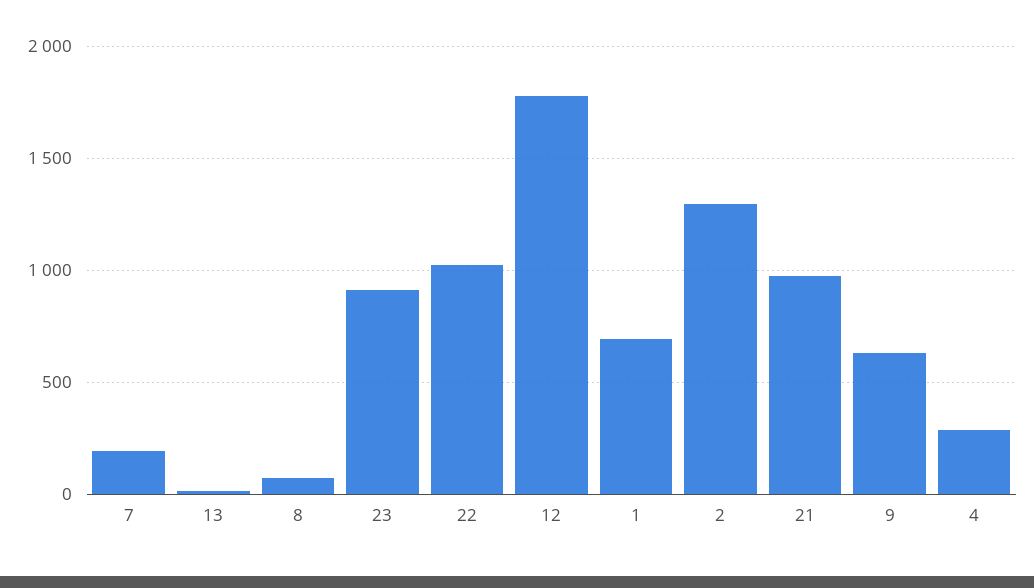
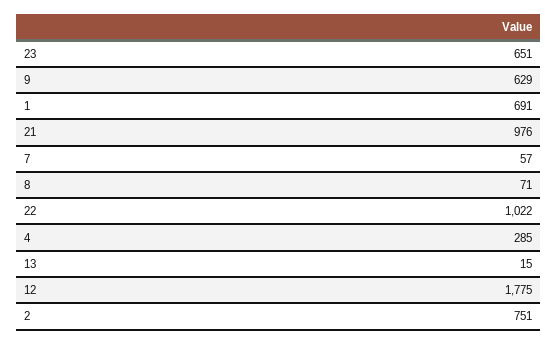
  {
-   "7": 200,
+   "7": 57,
    "13": 15,
    "8": 71,
-   "23": 900,
+   "23": 651,
    "22": 1022,
    "12": 1775,
    "1": 691,
-   "2": 1300,
+   "2": 751,
    "21": 976,
    "9": 629,
    "4": 285
  }

